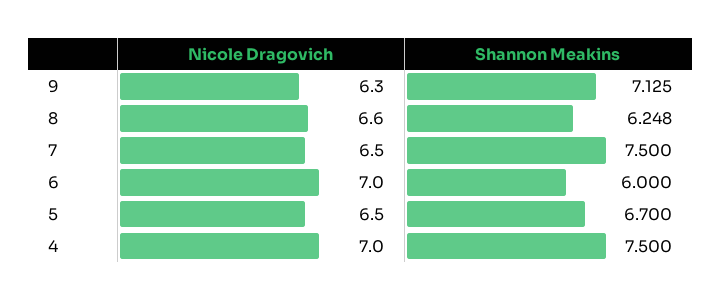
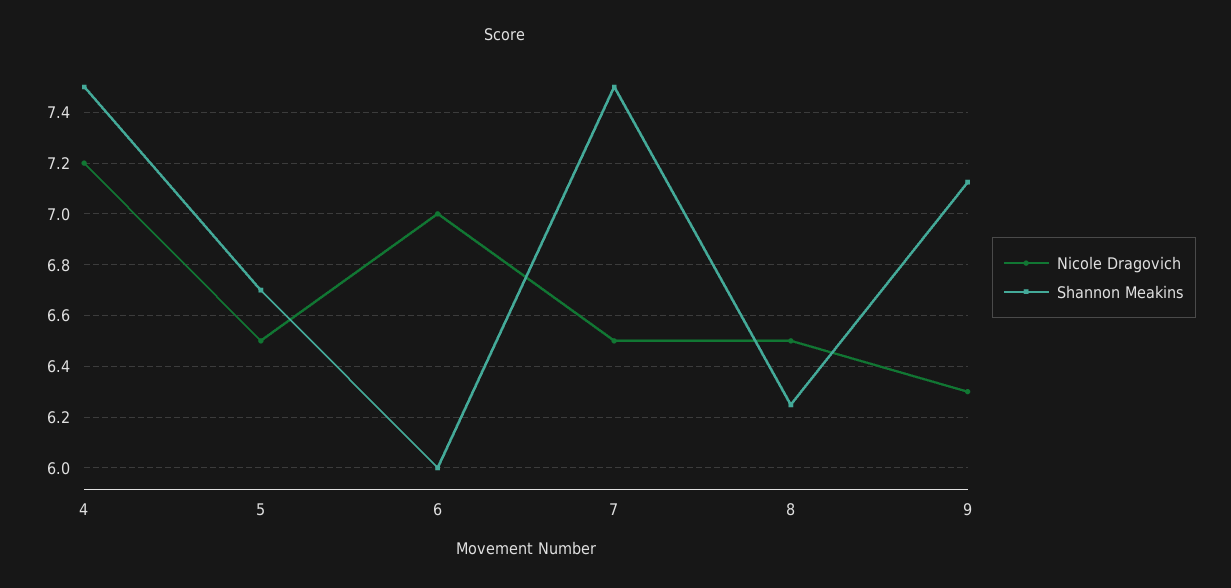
  {
    "Nicole Dragovich": {
      "9": 6.3,
-     "8": 6.6,
+     "8": 6.5,
      "7": 6.5,
      "6": 7,
      "5": 6.5,
-     "4": 7
+     "4": 7.2
    },
    "Shannon Meakins": {
      "9": 7.125,
      "8": 6.248,
      "7": 7.5,
      "6": 6,
      "5": 6.7,
      "4": 7.5
    }
  }

